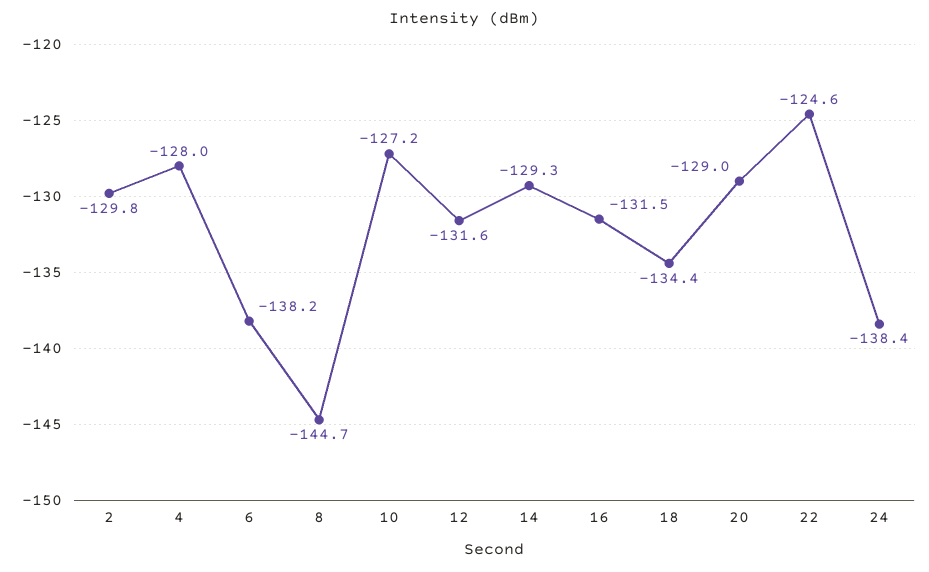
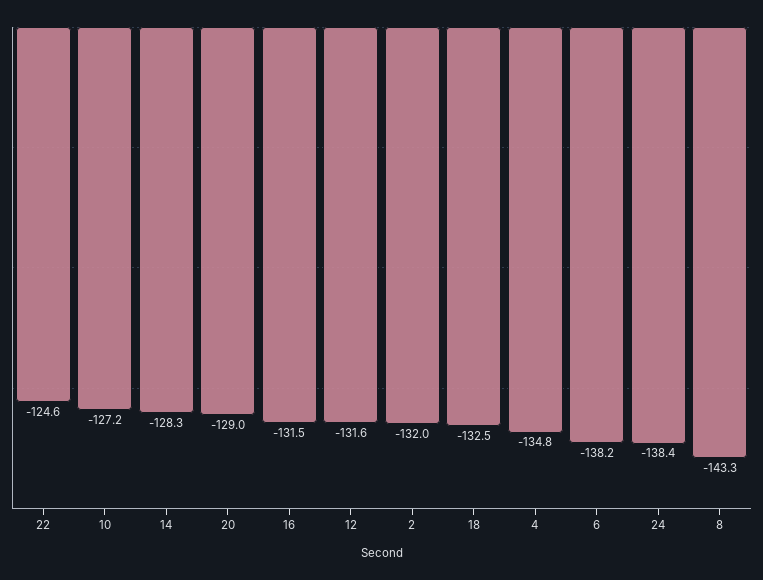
  {
-   "2": -129.8,
+   "2": -132,
-   "4": -128,
+   "4": -134.8,
    "6": -138.2,
-   "8": -144.7,
+   "8": -143.3,
    "10": -127.2,
    "12": -131.6,
-   "14": -129.3,
+   "14": -128.3,
    "16": -131.5,
-   "18": -134.4,
+   "18": -132.5,
    "20": -129,
    "22": -124.6,
    "24": -138.4
  }

